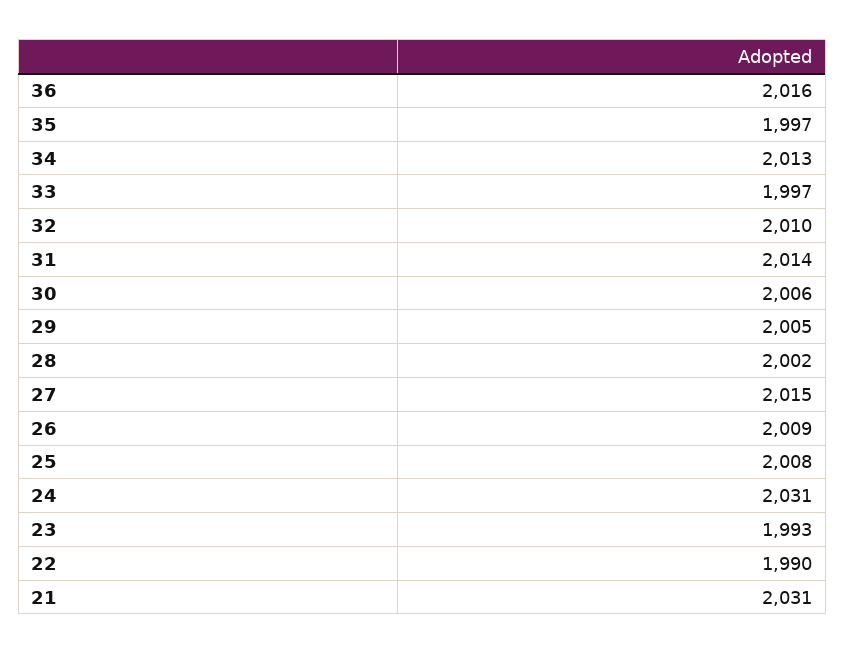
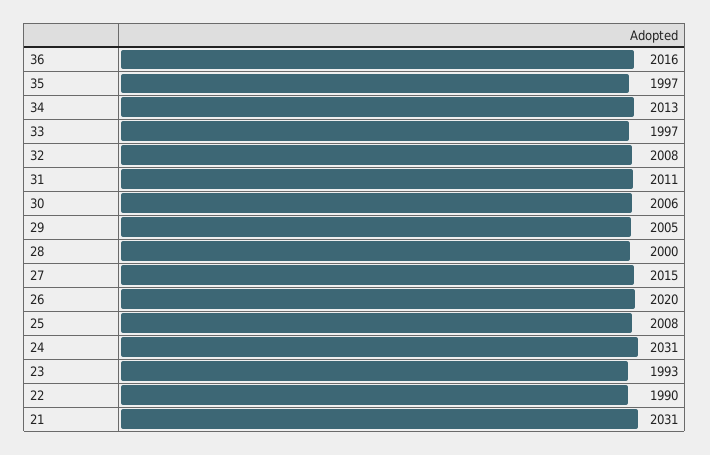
  {
    "36": 2016,
    "35": 1997,
    "34": 2013,
    "33": 1997,
-   "32": 2010,
+   "32": 2008,
-   "31": 2014,
+   "31": 2011,
    "30": 2006,
    "29": 2005,
-   "28": 2002,
+   "28": 2000,
    "27": 2015,
-   "26": 2009,
+   "26": 2020,
    "25": 2008,
    "24": 2031,
    "23": 1993,
    "22": 1990,
    "21": 2031
  }

